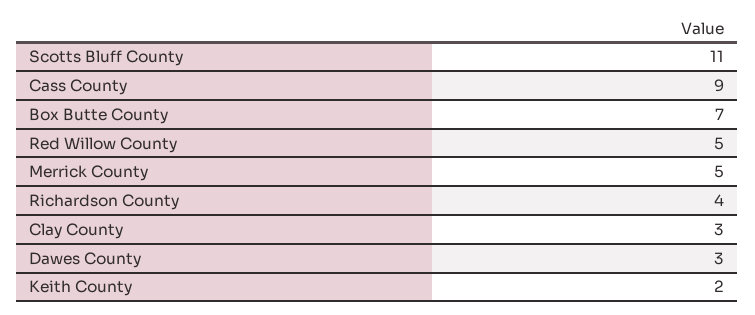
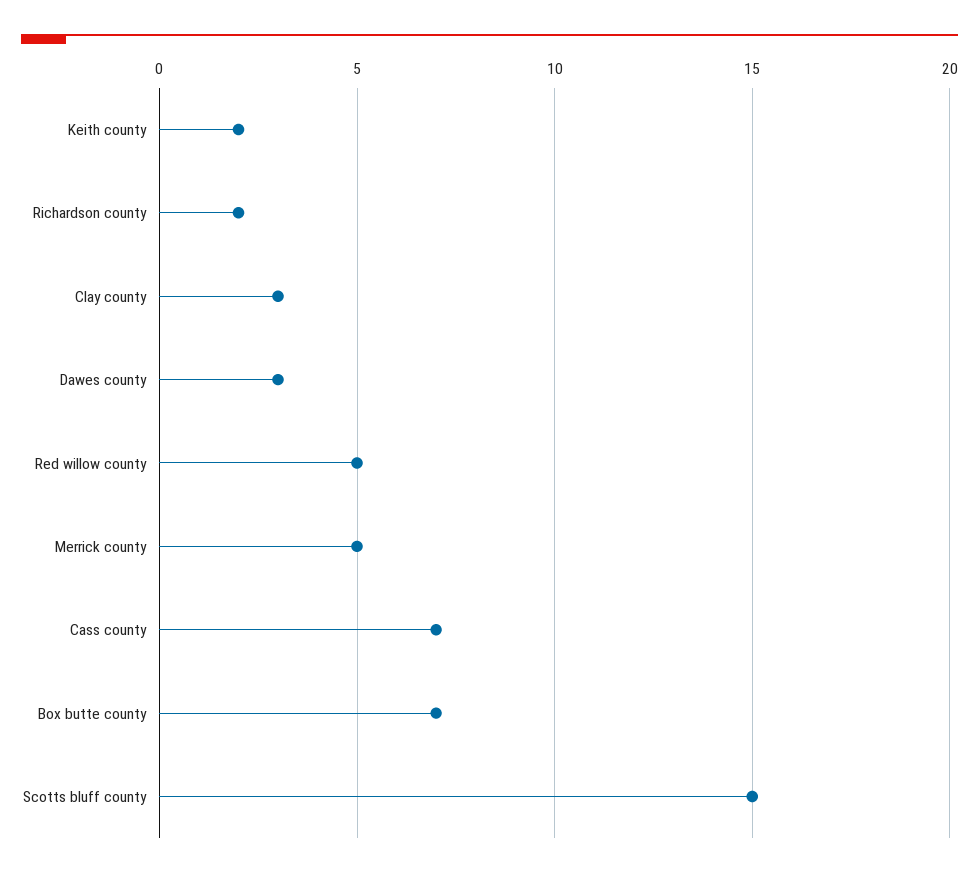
  {
-   "Scotts Bluff County": 11,
+   "Scotts Bluff County": 15,
-   "Cass County": 9,
+   "Cass County": 7,
    "Box Butte County": 7,
    "Red Willow County": 5,
    "Merrick County": 5,
-   "Richardson County": 4,
+   "Richardson County": 2,
    "Clay County": 3,
    "Dawes County": 3,
    "Keith County": 2
  }

